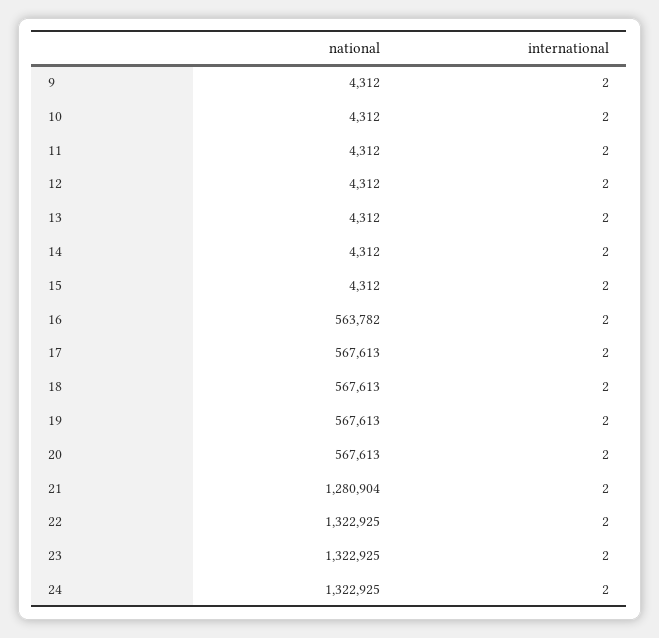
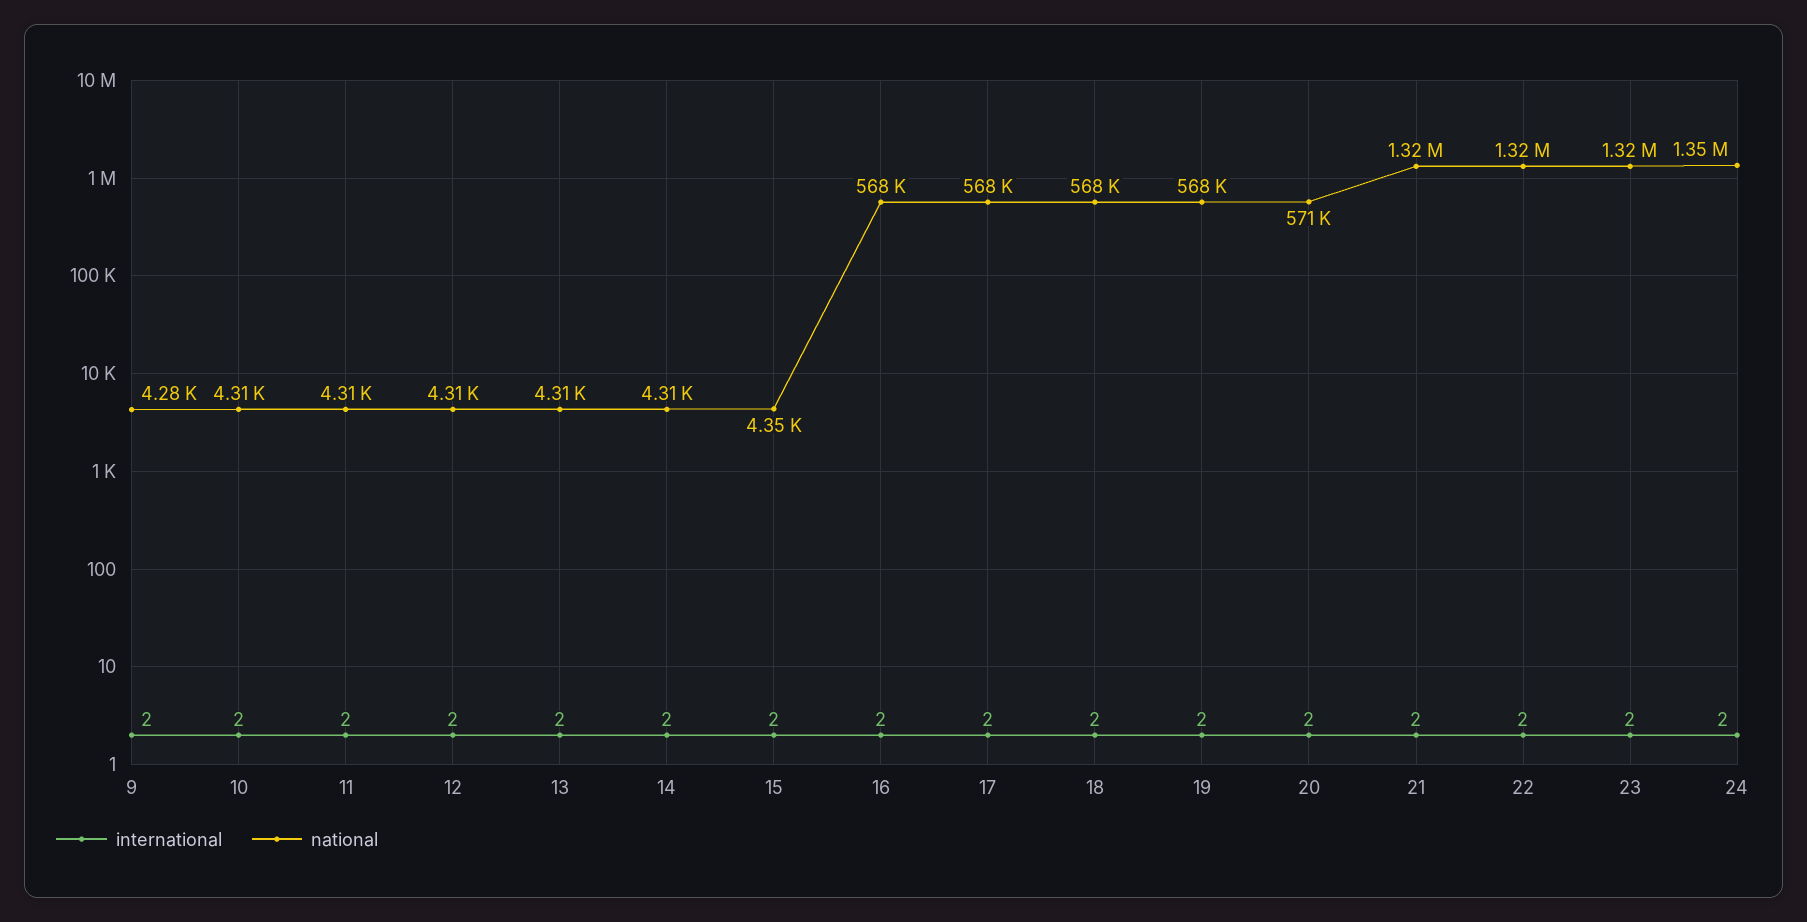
  {
    "national": {
-     "9": 4312,
+     "9": 4280,
      "10": 4312,
      "11": 4312,
      "12": 4312,
      "13": 4312,
      "14": 4312,
-     "15": 4312,
+     "15": 4350,
-     "16": 563782,
+     "16": 568000,
      "17": 567613,
      "18": 567613,
      "19": 567613,
-     "20": 567613,
+     "20": 571000,
-     "21": 1280904,
+     "21": 1320000,
      "22": 1322925,
      "23": 1322925,
-     "24": 1322925
+     "24": 1350000
    },
    "international": {
      "9": 2,
      "10": 2,
      "11": 2,
      "12": 2,
      "13": 2,
      "14": 2,
      "15": 2,
      "16": 2,
      "17": 2,
      "18": 2,
      "19": 2,
      "20": 2,
      "21": 2,
      "22": 2,
      "23": 2,
      "24": 2
    }
  }

